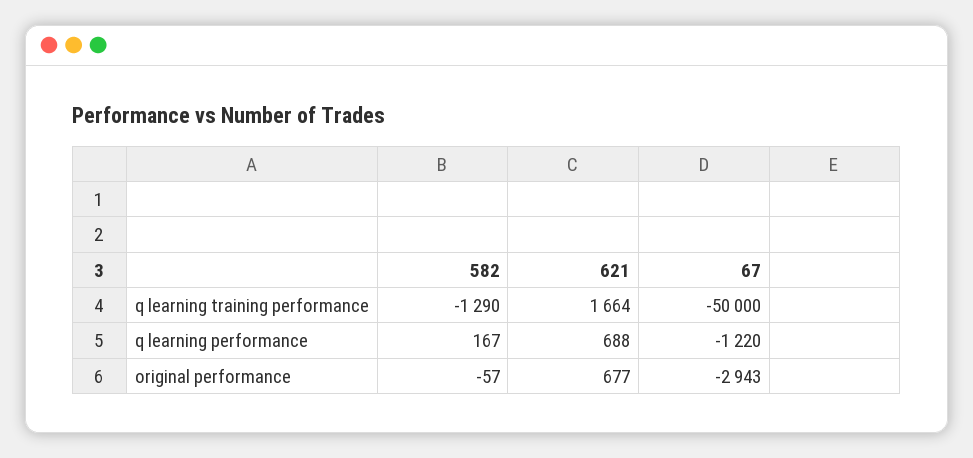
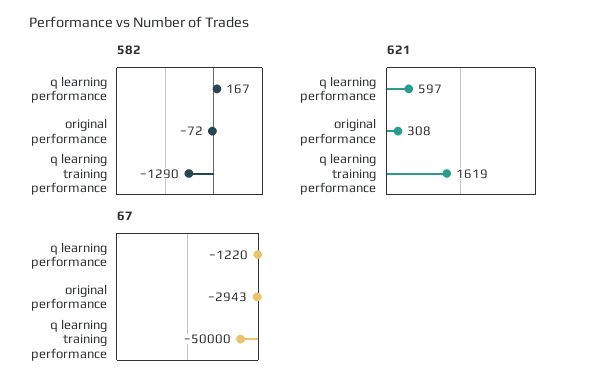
  {
    "582": {
      "q learning training performance": -1290,
      "q learning performance": 167,
-     "original performance": -57
+     "original performance": -72
    },
    "621": {
-     "q learning training performance": 1664,
+     "q learning training performance": 1619,
-     "q learning performance": 688,
+     "q learning performance": 597,
-     "original performance": 677
+     "original performance": 308
    },
    "67": {
      "q learning training performance": -50000,
      "q learning performance": -1220,
      "original performance": -2943
    }
  }

